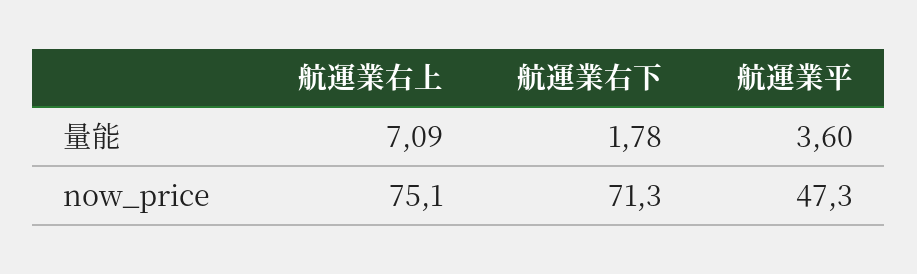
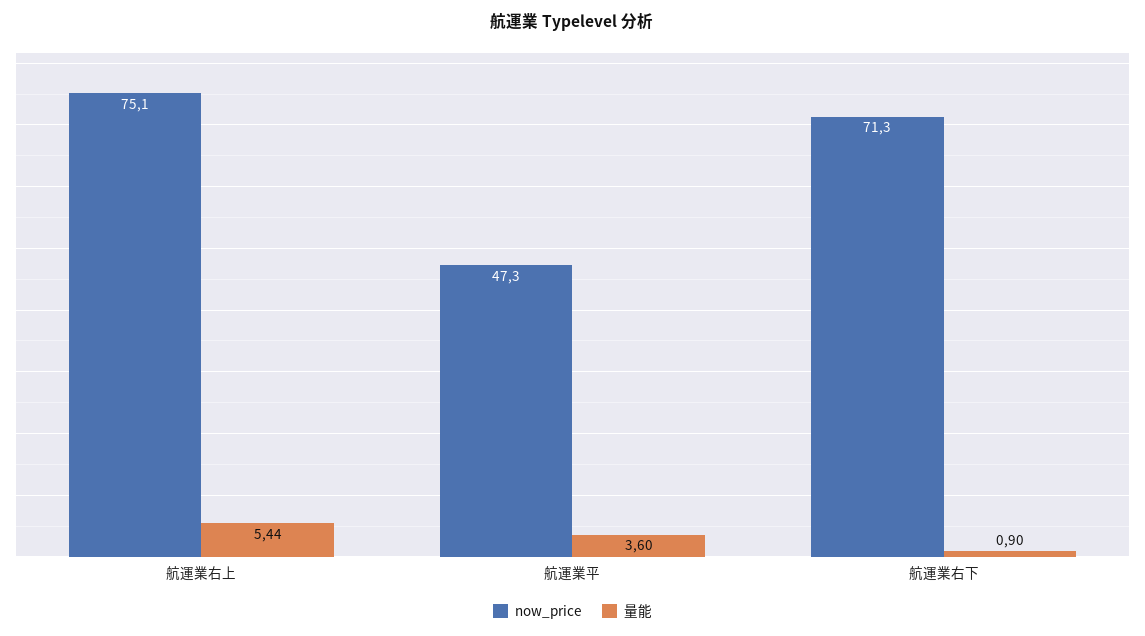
  {
    "量能": {
-     "航運業右上": 7.09,
+     "航運業右上": 5.44,
-     "航運業右下": 1.78,
+     "航運業右下": 0.9,
      "航運業平": 3.6
    },
    "now_price": {
      "航運業右上": 75.1,
      "航運業右下": 71.3,
      "航運業平": 47.3
    }
  }

